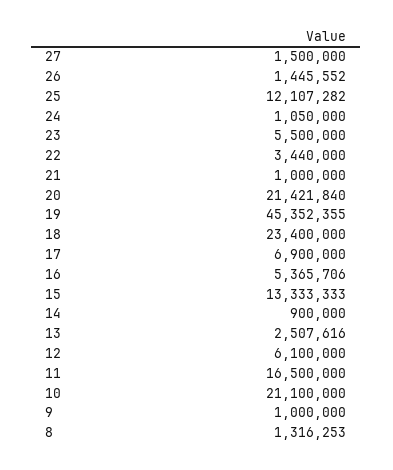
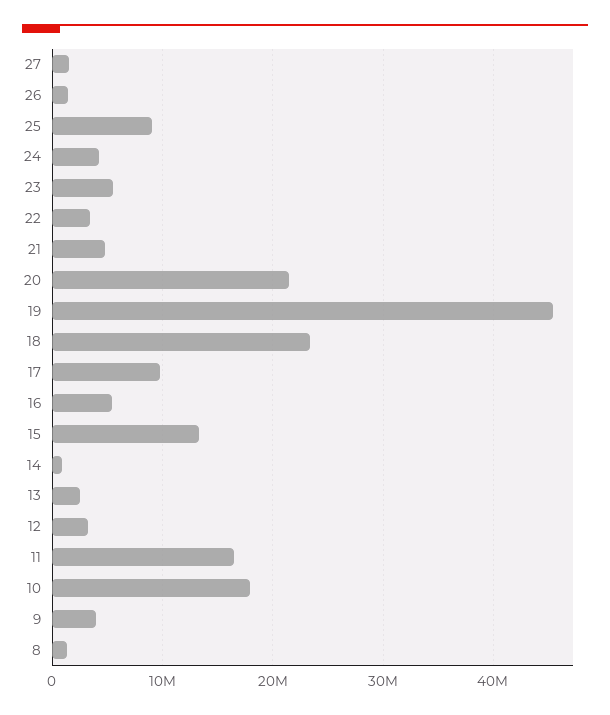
  {
    "27": 1500000,
    "26": 1445552,
-   "25": 12107282,
+   "25": 9000000,
-   "24": 1050000,
+   "24": 4000000,
    "23": 5500000,
    "22": 3440000,
-   "21": 1000000,
+   "21": 5000000,
    "20": 21421840,
    "19": 45352355,
    "18": 23400000,
-   "17": 6900000,
+   "17": 10000000,
    "16": 5365706,
    "15": 13333333,
    "14": 900000,
    "13": 2507616,
-   "12": 6100000,
+   "12": 3000000,
    "11": 16500000,
-   "10": 21100000,
+   "10": 18000000,
-   "9": 1000000,
+   "9": 4000000,
    "8": 1316253
  }

